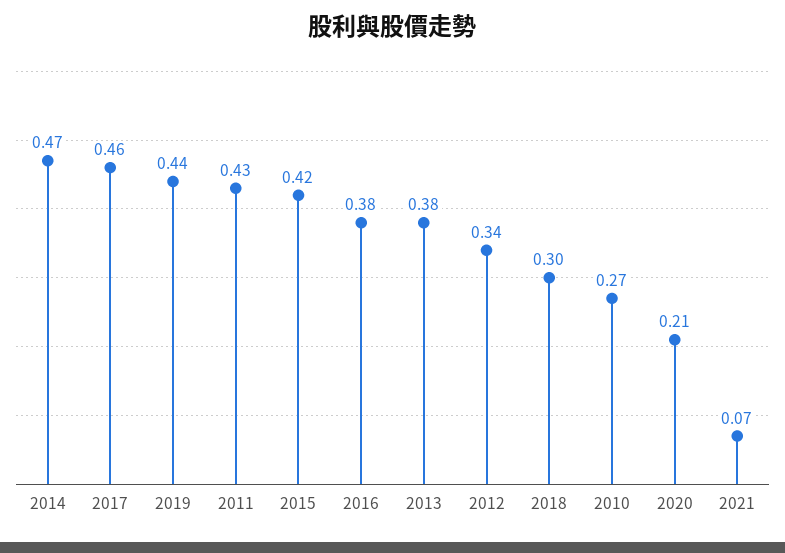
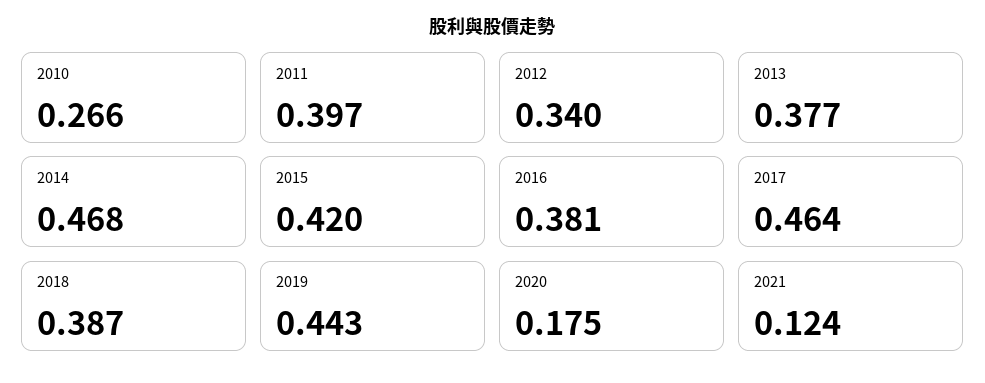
  {
    "2014": 0.468,
    "2017": 0.464,
    "2019": 0.443,
-   "2011": 0.43,
+   "2011": 0.397,
    "2015": 0.42,
    "2016": 0.381,
    "2013": 0.377,
    "2012": 0.34,
-   "2018": 0.3,
+   "2018": 0.387,
    "2010": 0.266,
-   "2020": 0.21,
+   "2020": 0.175,
-   "2021": 0.07
+   "2021": 0.124
  }

